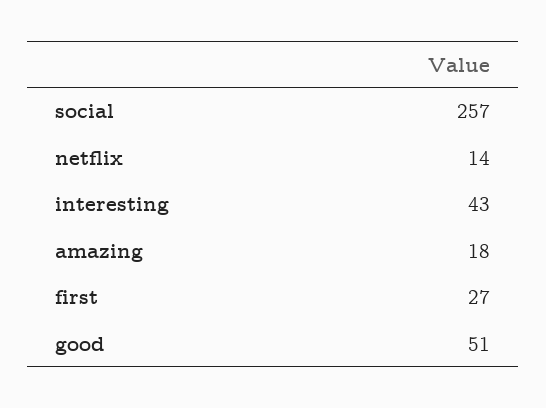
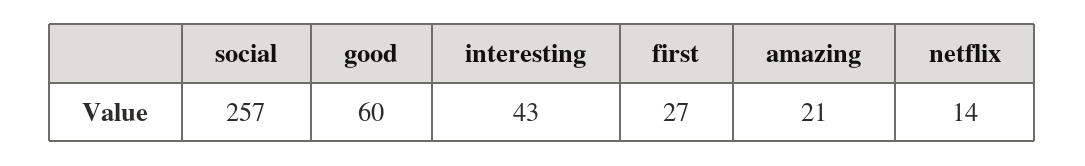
  {
    "social": 257,
    "netflix": 14,
    "interesting": 43,
-   "amazing": 18,
+   "amazing": 21,
    "first": 27,
-   "good": 51
+   "good": 60
  }

